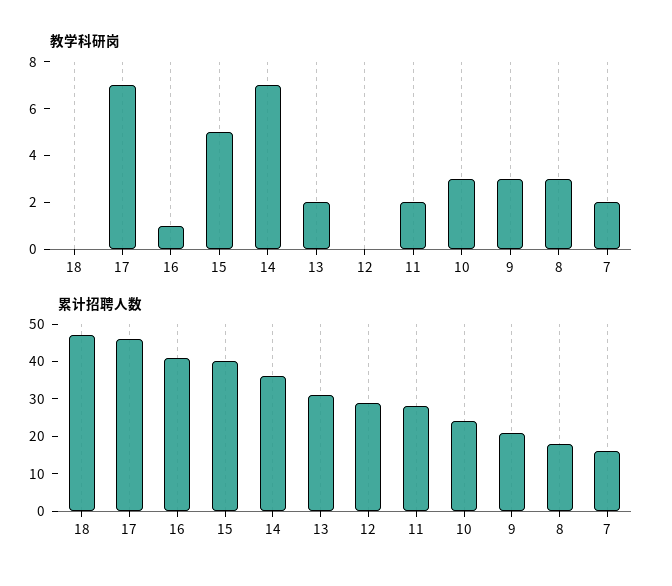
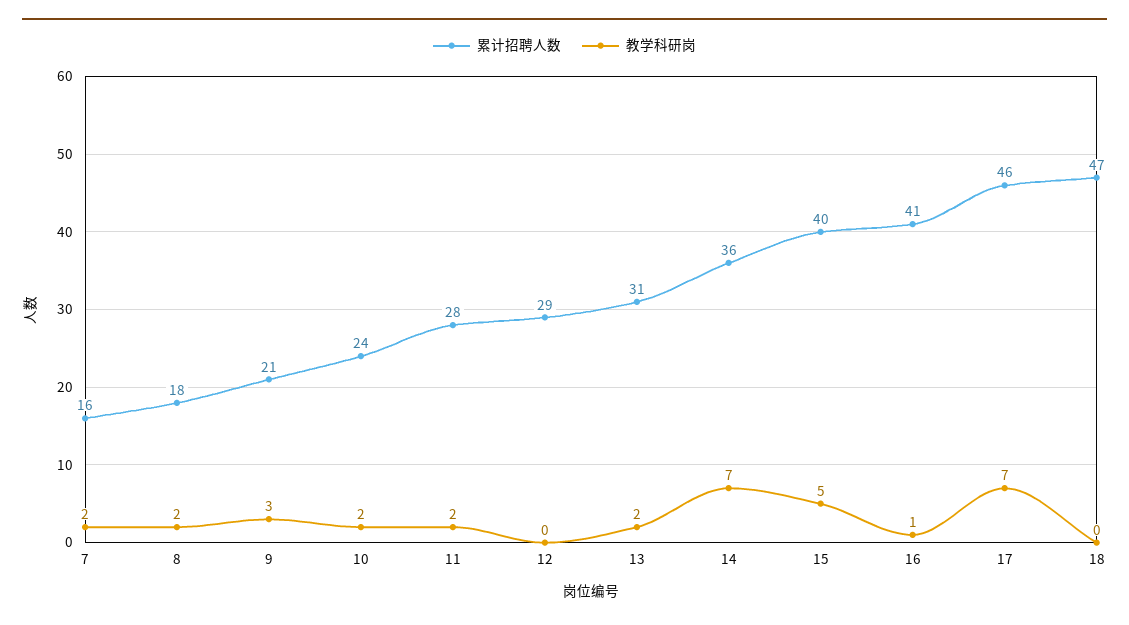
  {
    "教学科研岗": {
      "18": 0,
      "17": 7,
      "16": 1,
      "15": 5,
      "14": 7,
      "13": 2,
      "12": 0,
      "11": 2,
-     "10": 3,
+     "10": 2,
      "9": 3,
-     "8": 3,
+     "8": 2,
      "7": 2
    },
    "累计招聘人数": {
      "18": 47,
      "17": 46,
      "16": 41,
      "15": 40,
      "14": 36,
      "13": 31,
      "12": 29,
      "11": 28,
      "10": 24,
      "9": 21,
      "8": 18,
      "7": 16
    }
  }

